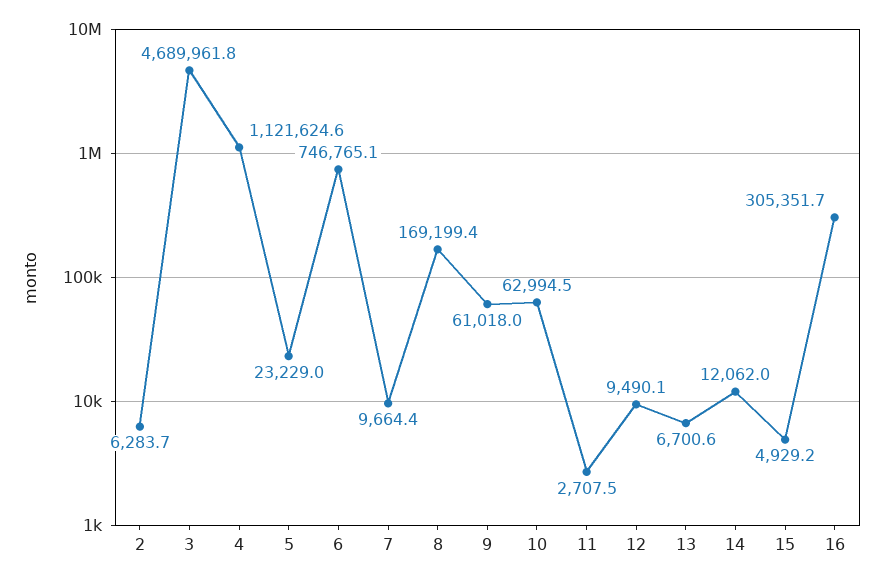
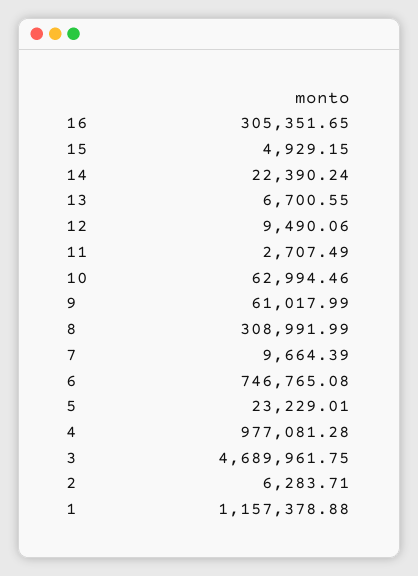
  {
    "2": 6283.71,
    "3": 4689961.75,
-   "4": 1121624.6,
+   "4": 977081.28,
    "5": 23229.01,
    "6": 746765.08,
    "7": 9664.39,
-   "8": 169199.4,
+   "8": 308991.99,
    "9": 61017.99,
    "10": 62994.46,
    "11": 2707.49,
    "12": 9490.06,
    "13": 6700.55,
-   "14": 12062,
+   "14": 22390.24,
    "15": 4929.15,
-   "16": 305351.65
+   "16": 305351.65,
+   "1": 1157378.88
  }

